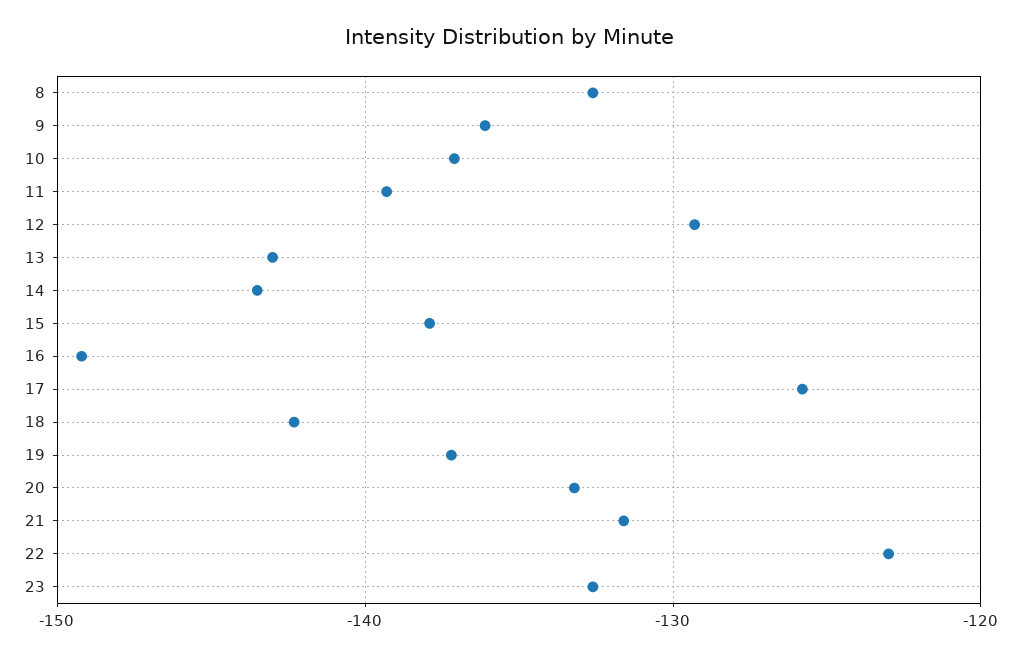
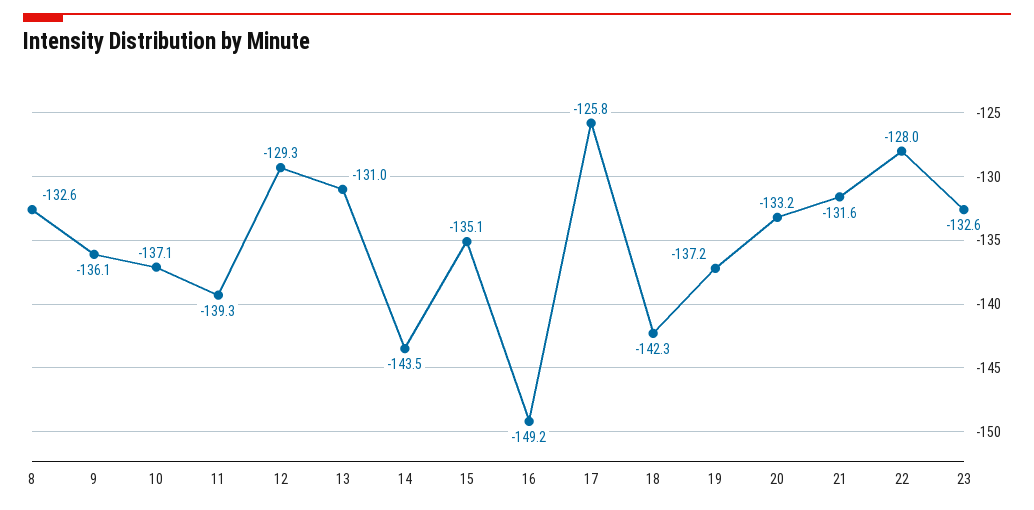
  {
    "8": -132.6,
    "9": -136.1,
    "10": -137.1,
    "11": -139.3,
    "12": -129.3,
-   "13": -143,
+   "13": -131,
    "14": -143.5,
-   "15": -138,
+   "15": -135.1,
    "16": -149.2,
    "17": -125.8,
    "18": -142.3,
    "19": -137.2,
    "20": -133.2,
    "21": -131.6,
-   "22": -123,
+   "22": -128,
    "23": -132.6
  }

